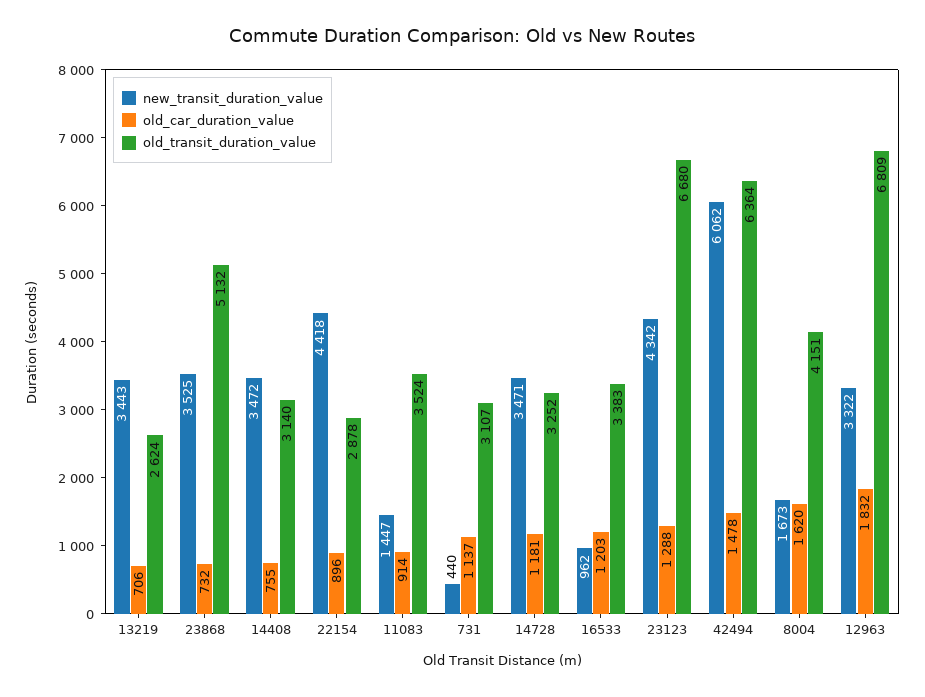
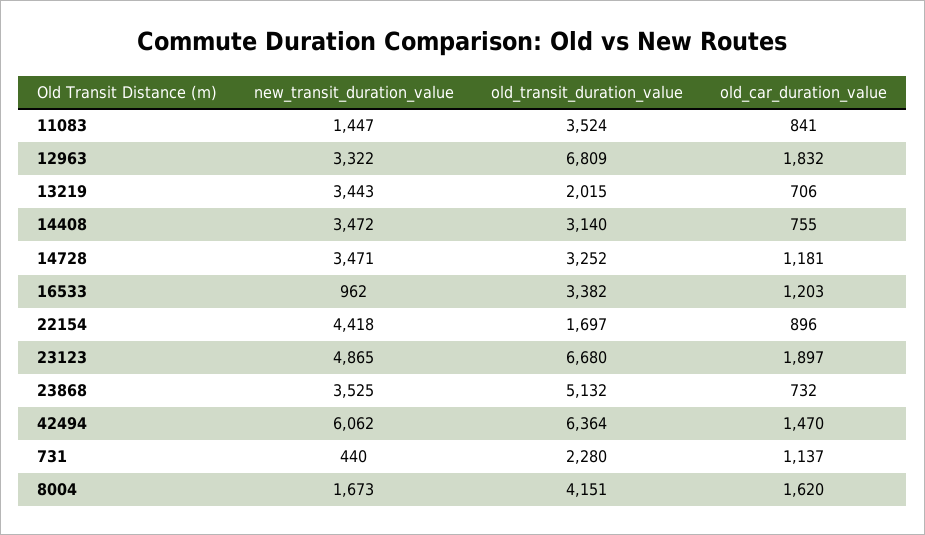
  {
    "new_transit_duration_value": {
      "13219": 3443,
      "23868": 3525,
      "14408": 3472,
      "22154": 4418,
      "11083": 1447,
      "731": 440,
      "14728": 3471,
      "16533": 962,
-     "23123": 4342,
+     "23123": 4865,
      "42494": 6062,
      "8004": 1673,
      "12963": 3322
    },
    "old_car_duration_value": {
      "13219": 706,
      "23868": 732,
      "14408": 755,
      "22154": 896,
-     "11083": 914,
+     "11083": 841,
      "731": 1137,
      "14728": 1181,
      "16533": 1203,
-     "23123": 1288,
+     "23123": 1897,
-     "42494": 1478,
+     "42494": 1470,
      "8004": 1620,
      "12963": 1832
    },
    "old_transit_duration_value": {
-     "13219": 2624,
+     "13219": 2015,
      "23868": 5132,
      "14408": 3140,
-     "22154": 2878,
+     "22154": 1697,
      "11083": 3524,
-     "731": 3107,
+     "731": 2280,
      "14728": 3252,
-     "16533": 3383,
+     "16533": 3382,
      "23123": 6680,
      "42494": 6364,
      "8004": 4151,
      "12963": 6809
    }
  }

